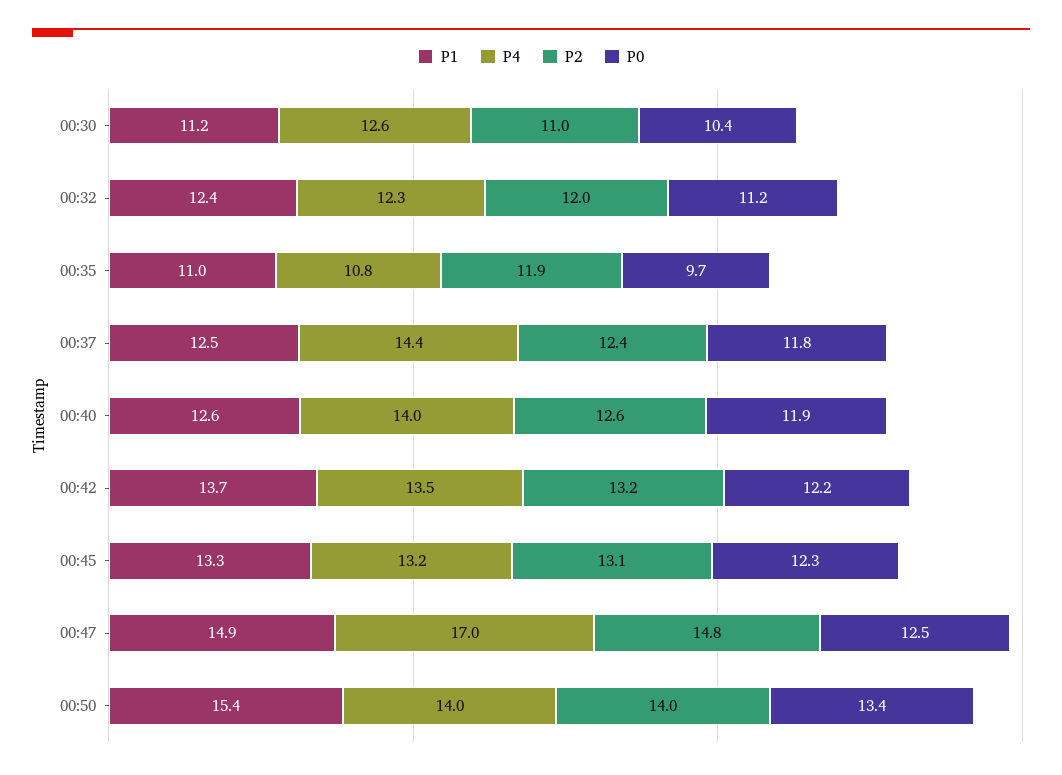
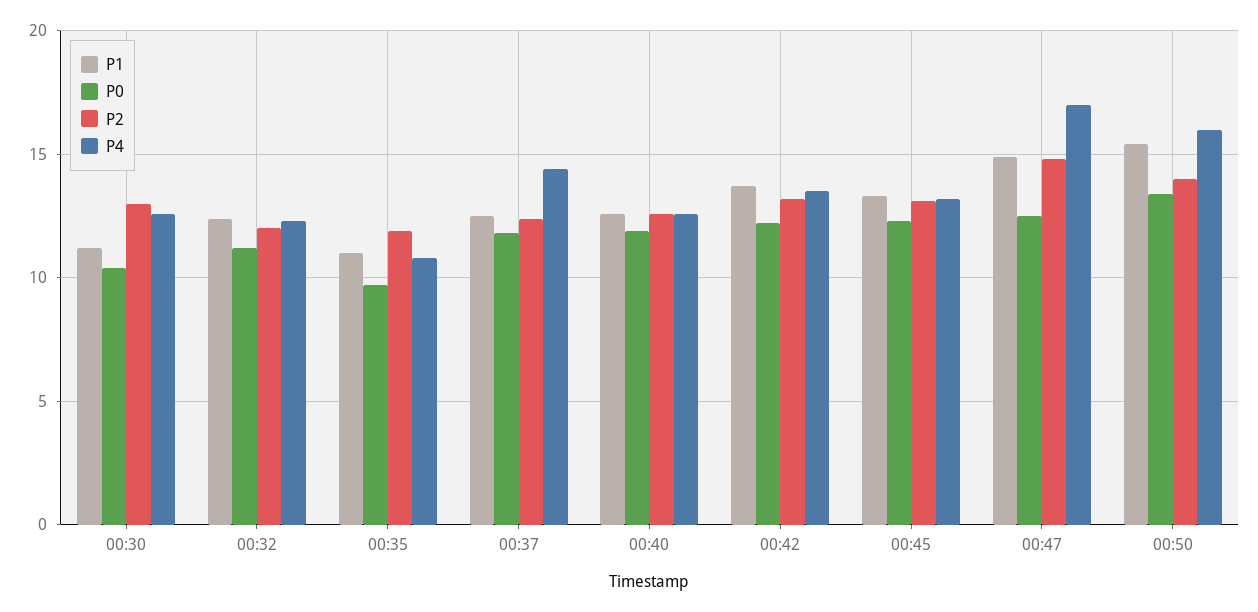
  {
    "P1": {
      "00:30": 11.2,
      "00:32": 12.4,
      "00:35": 11,
      "00:37": 12.5,
      "00:40": 12.6,
      "00:42": 13.7,
      "00:45": 13.3,
      "00:47": 14.9,
      "00:50": 15.4
    },
    "P4": {
      "00:30": 12.6,
      "00:32": 12.3,
      "00:35": 10.8,
      "00:37": 14.4,
-     "00:40": 14,
+     "00:40": 12.5,
      "00:42": 13.5,
      "00:45": 13.2,
      "00:47": 17,
-     "00:50": 14
+     "00:50": 16
    },
    "P2": {
-     "00:30": 11,
+     "00:30": 13,
      "00:32": 12,
      "00:35": 11.9,
      "00:37": 12.4,
      "00:40": 12.6,
      "00:42": 13.2,
      "00:45": 13.1,
      "00:47": 14.8,
      "00:50": 14
    },
    "P0": {
      "00:30": 10.4,
      "00:32": 11.2,
      "00:35": 9.7,
      "00:37": 11.8,
      "00:40": 11.9,
      "00:42": 12.2,
      "00:45": 12.3,
      "00:47": 12.5,
      "00:50": 13.4
    }
  }

